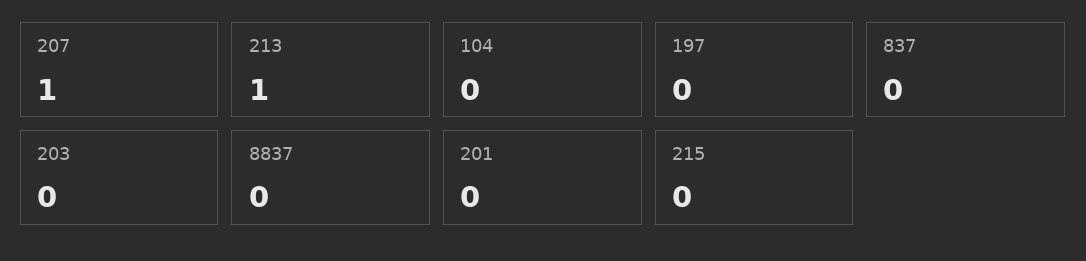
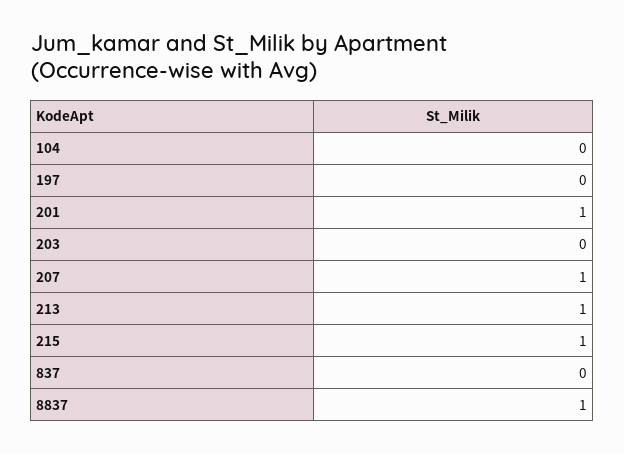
  {
    "207": 1,
    "213": 1,
    "104": 0,
    "197": 0,
    "837": 0,
    "203": 0,
-   "8837": 0,
+   "8837": 1,
-   "201": 0,
+   "201": 1,
-   "215": 0
+   "215": 1
  }

